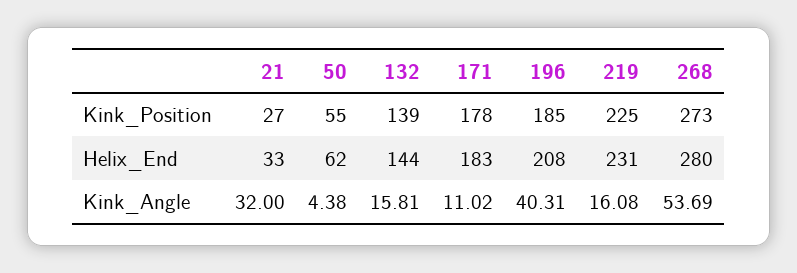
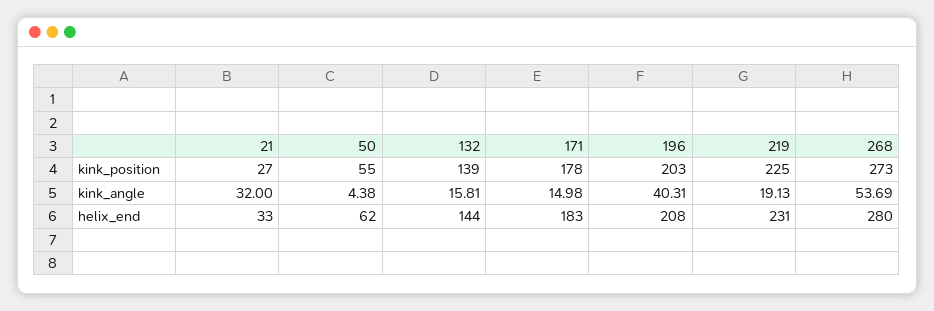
  {
    "21": {
      "Kink_Position": 27,
      "Helix_End": 33,
      "Kink_Angle": 32
    },
    "50": {
      "Kink_Position": 55,
      "Helix_End": 62,
      "Kink_Angle": 4.38
    },
    "132": {
      "Kink_Position": 139,
      "Helix_End": 144,
      "Kink_Angle": 15.81
    },
    "171": {
      "Kink_Position": 178,
      "Helix_End": 183,
-     "Kink_Angle": 11.02
+     "Kink_Angle": 14.98
    },
    "196": {
-     "Kink_Position": 185,
+     "Kink_Position": 203,
      "Helix_End": 208,
      "Kink_Angle": 40.31
    },
    "219": {
      "Kink_Position": 225,
      "Helix_End": 231,
-     "Kink_Angle": 16.08
+     "Kink_Angle": 19.13
    },
    "268": {
      "Kink_Position": 273,
      "Helix_End": 280,
      "Kink_Angle": 53.69
    }
  }

